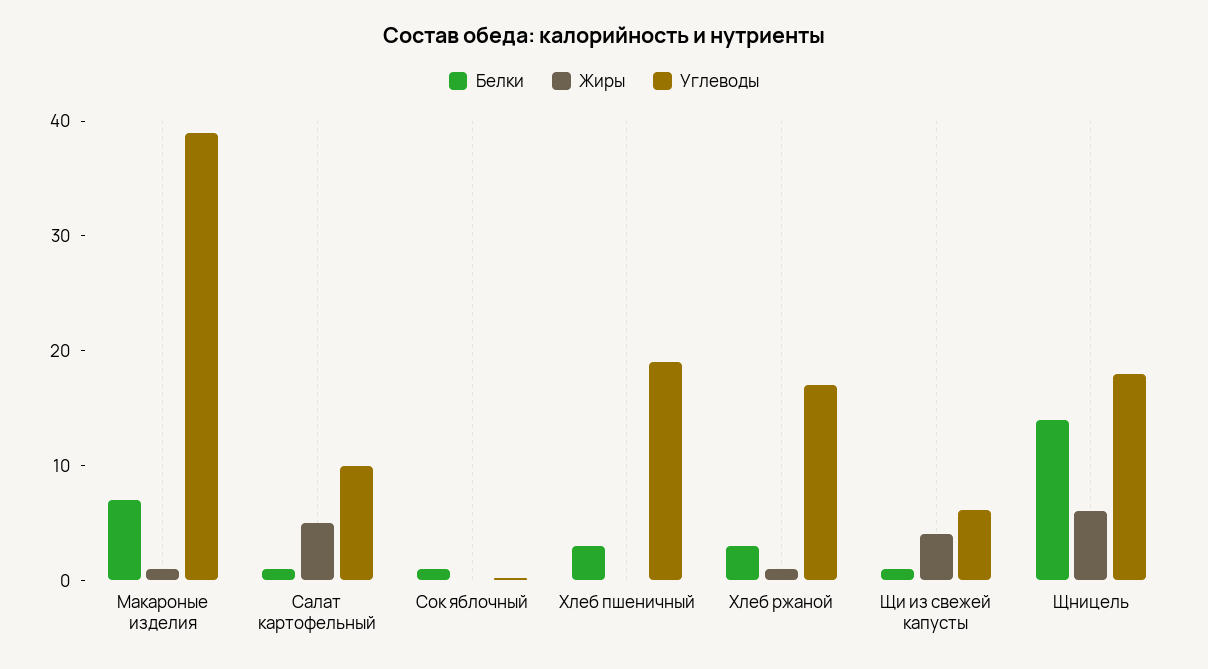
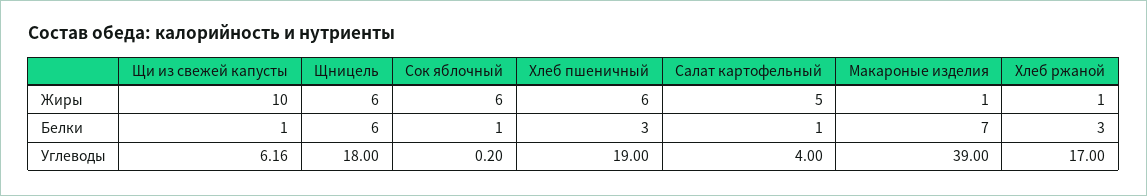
  {
    "Белки": {
      "Макароные изделия": 7,
      "Салат картофельный": 1,
      "Сок яблочный": 1,
      "Хлеб пшеничный": 3,
      "Хлеб ржаной": 3,
      "Щи из свежей капусты": 1,
-     "Щницель": 14
+     "Щницель": 6
    },
    "Жиры": {
      "Макароные изделия": 1,
      "Салат картофельный": 5,
-     "Сок яблочный": 0,
+     "Сок яблочный": 6,
-     "Хлеб пшеничный": 0,
+     "Хлеб пшеничный": 6,
      "Хлеб ржаной": 1,
-     "Щи из свежей капусты": 4,
+     "Щи из свежей капусты": 10,
      "Щницель": 6
    },
    "Углеводы": {
      "Макароные изделия": 39,
-     "Салат картофельный": 10,
+     "Салат картофельный": 4,
      "Сок яблочный": 0.2,
      "Хлеб пшеничный": 19,
      "Хлеб ржаной": 17,
      "Щи из свежей капусты": 6.16,
      "Щницель": 18
    }
  }

